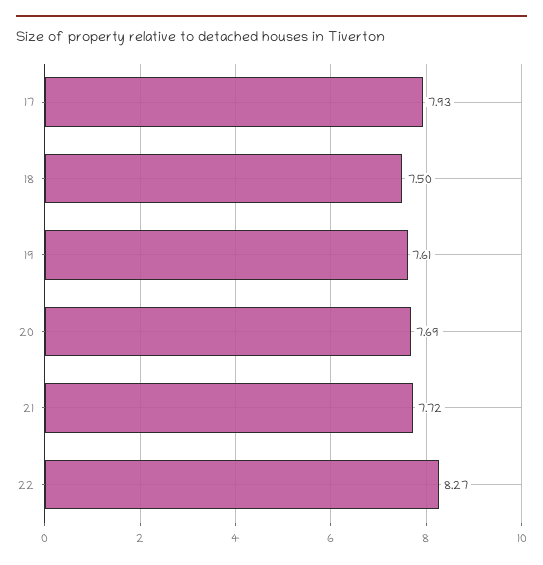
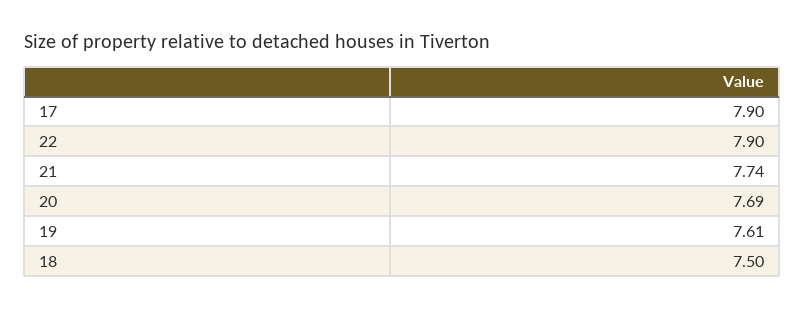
  {
-   "17": 7.93,
+   "17": 7.9,
    "18": 7.5,
    "19": 7.61,
    "20": 7.69,
-   "21": 7.72,
+   "21": 7.74,
-   "22": 8.27
+   "22": 7.9
  }

